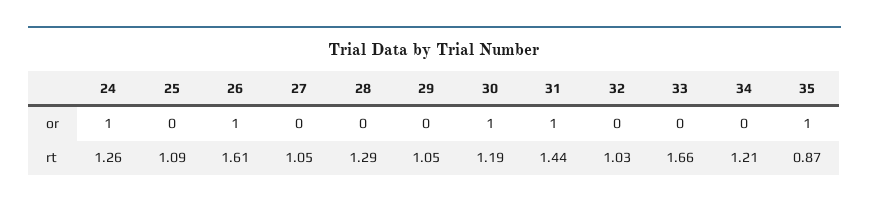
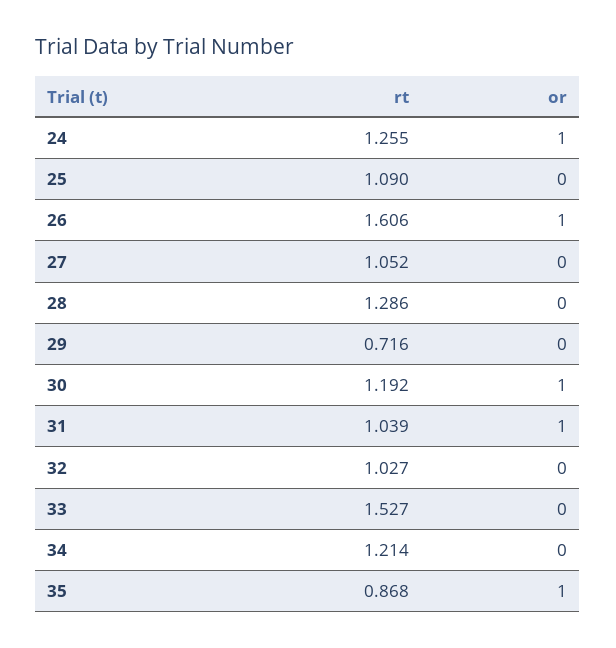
  {
    "24": {
      "or": 1,
      "rt": 1.255
    },
    "25": {
      "or": 0,
      "rt": 1.09
    },
    "26": {
      "or": 1,
      "rt": 1.606
    },
    "27": {
      "or": 0,
      "rt": 1.052
    },
    "28": {
      "or": 0,
      "rt": 1.286
    },
    "29": {
      "or": 0,
-     "rt": 1.05
+     "rt": 0.716
    },
    "30": {
      "or": 1,
      "rt": 1.192
    },
    "31": {
      "or": 1,
-     "rt": 1.44
+     "rt": 1.039
    },
    "32": {
      "or": 0,
      "rt": 1.027
    },
    "33": {
      "or": 0,
-     "rt": 1.66
+     "rt": 1.527
    },
    "34": {
      "or": 0,
      "rt": 1.214
    },
    "35": {
      "or": 1,
      "rt": 0.868
    }
  }

